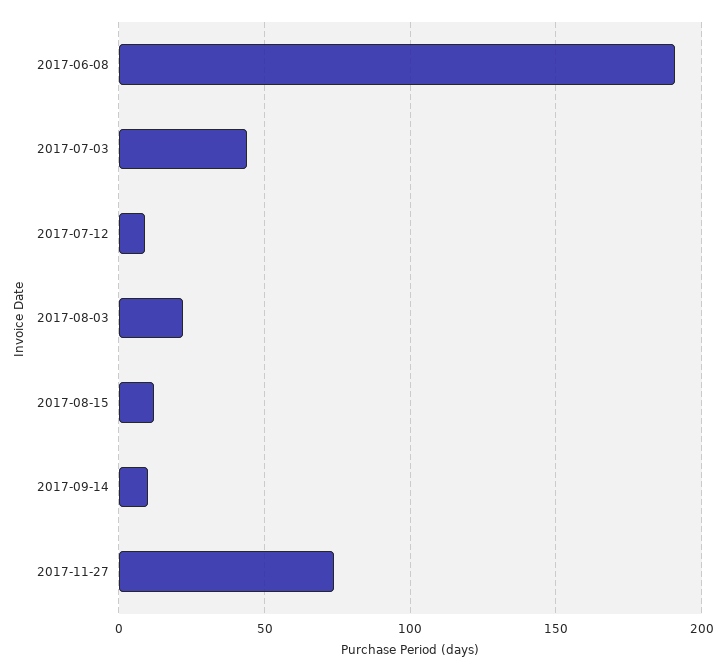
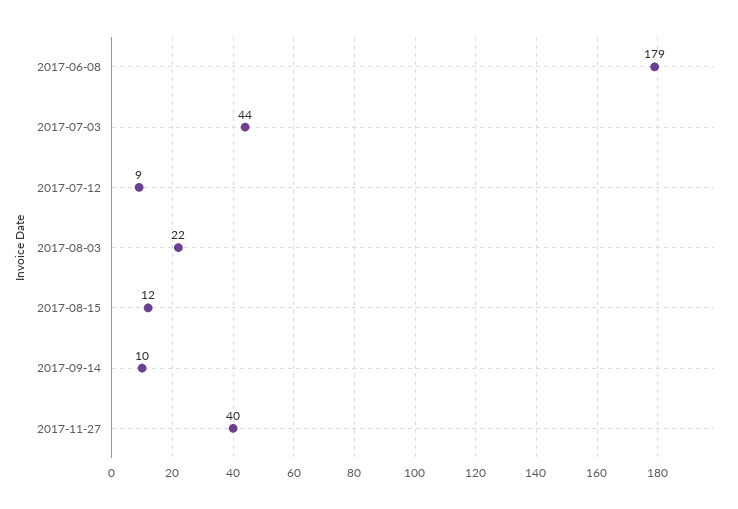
  {
-   "2017-06-08": 190,
+   "2017-06-08": 179,
    "2017-07-03": 44,
    "2017-07-12": 9,
    "2017-08-03": 22,
    "2017-08-15": 12,
    "2017-09-14": 10,
-   "2017-11-27": 75
+   "2017-11-27": 40
  }

